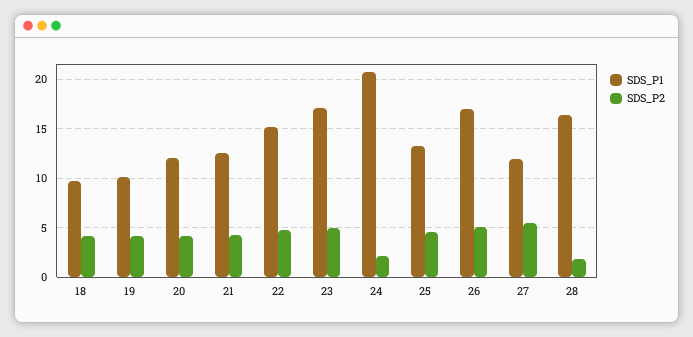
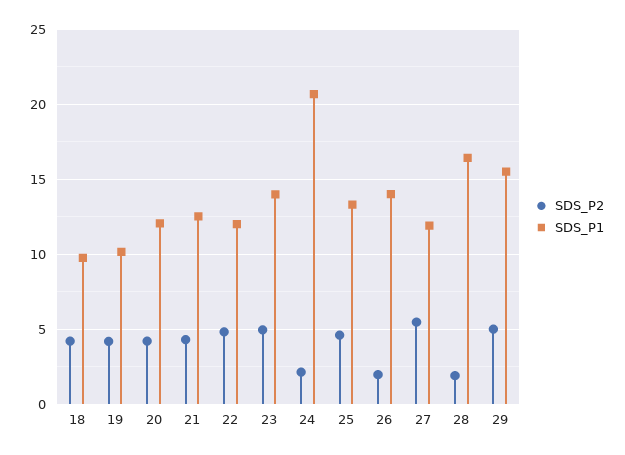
  {
    "SDS_P1": {
      "18": 10,
      "19": 10,
      "20": 12,
      "21": 12.5,
-     "22": 15,
+     "22": 12,
-     "23": 17,
+     "23": 14,
      "24": 20.5,
      "25": 13.5,
-     "26": 17,
+     "26": 14,
      "27": 12,
-     "28": 16.5
+     "28": 16.5,
+     "29": 15.5
    },
    "SDS_P2": {
      "18": 4,
      "19": 4,
      "20": 4,
      "21": 4.5,
      "22": 5,
      "23": 5,
      "24": 2,
      "25": 4.5,
-     "26": 5,
+     "26": 2,
      "27": 5.5,
-     "28": 2
+     "28": 2,
+     "29": 5
    }
  }

